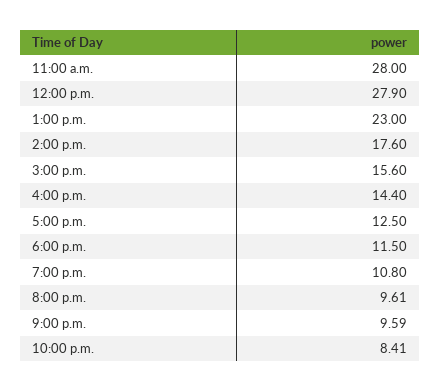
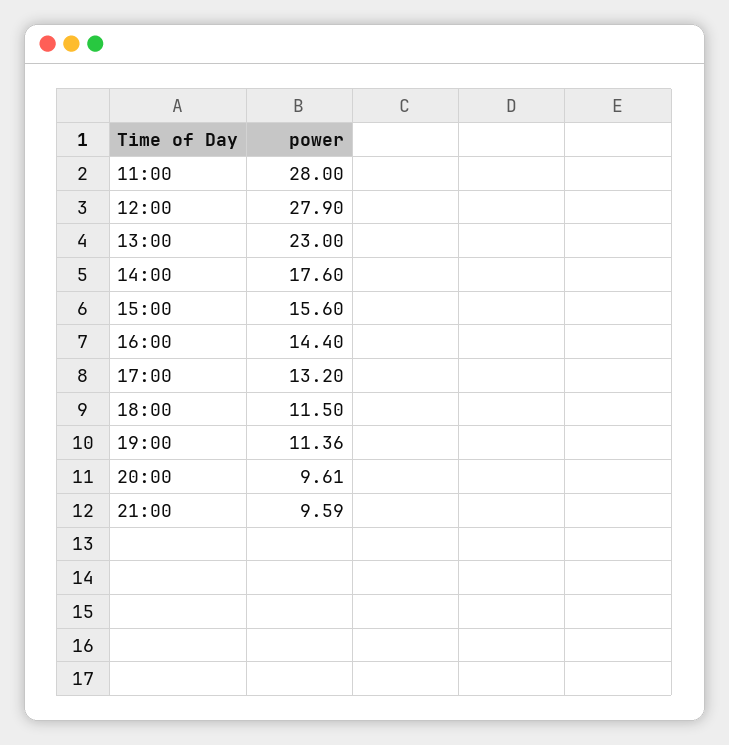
  {
    "11:00 a.m.": 28,
    "12:00 p.m.": 27.9,
    "1:00 p.m.": 23,
    "2:00 p.m.": 17.6,
    "3:00 p.m.": 15.6,
    "4:00 p.m.": 14.4,
-   "5:00 p.m.": 12.5,
+   "5:00 p.m.": 13.2,
    "6:00 p.m.": 11.5,
-   "7:00 p.m.": 10.8,
+   "7:00 p.m.": 11.36,
    "8:00 p.m.": 9.61,
-   "9:00 p.m.": 9.59,
+   "9:00 p.m.": 9.59
-   "10:00 p.m.": 8.41
  }

